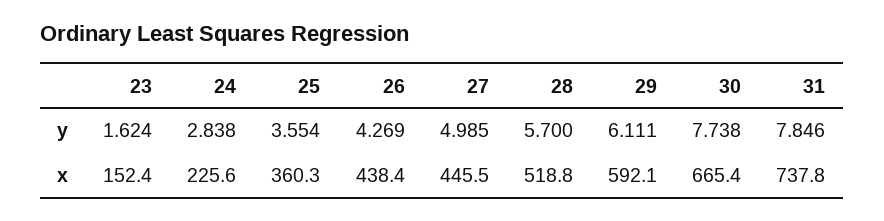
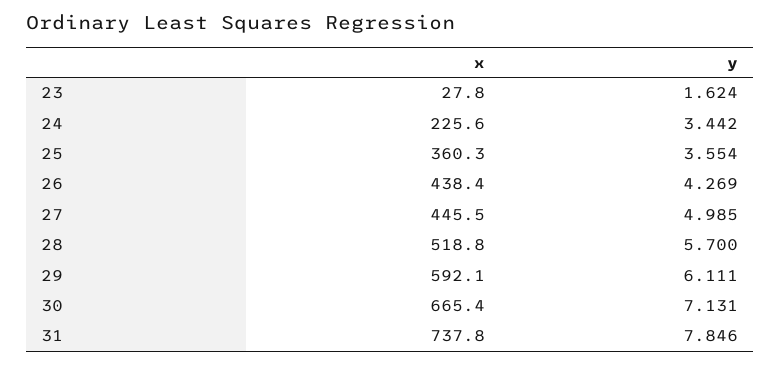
  {
    "23": {
      "y": 1.624,
-     "x": 152.4
+     "x": 27.8
    },
    "24": {
-     "y": 2.838,
+     "y": 3.442,
      "x": 225.6
    },
    "25": {
      "y": 3.554,
      "x": 360.3
    },
    "26": {
      "y": 4.269,
      "x": 438.4
    },
    "27": {
      "y": 4.985,
      "x": 445.5
    },
    "28": {
      "y": 5.7,
      "x": 518.8
    },
    "29": {
      "y": 6.111,
      "x": 592.1
    },
    "30": {
-     "y": 7.738,
+     "y": 7.131,
      "x": 665.4
    },
    "31": {
      "y": 7.846,
      "x": 737.8
    }
  }

